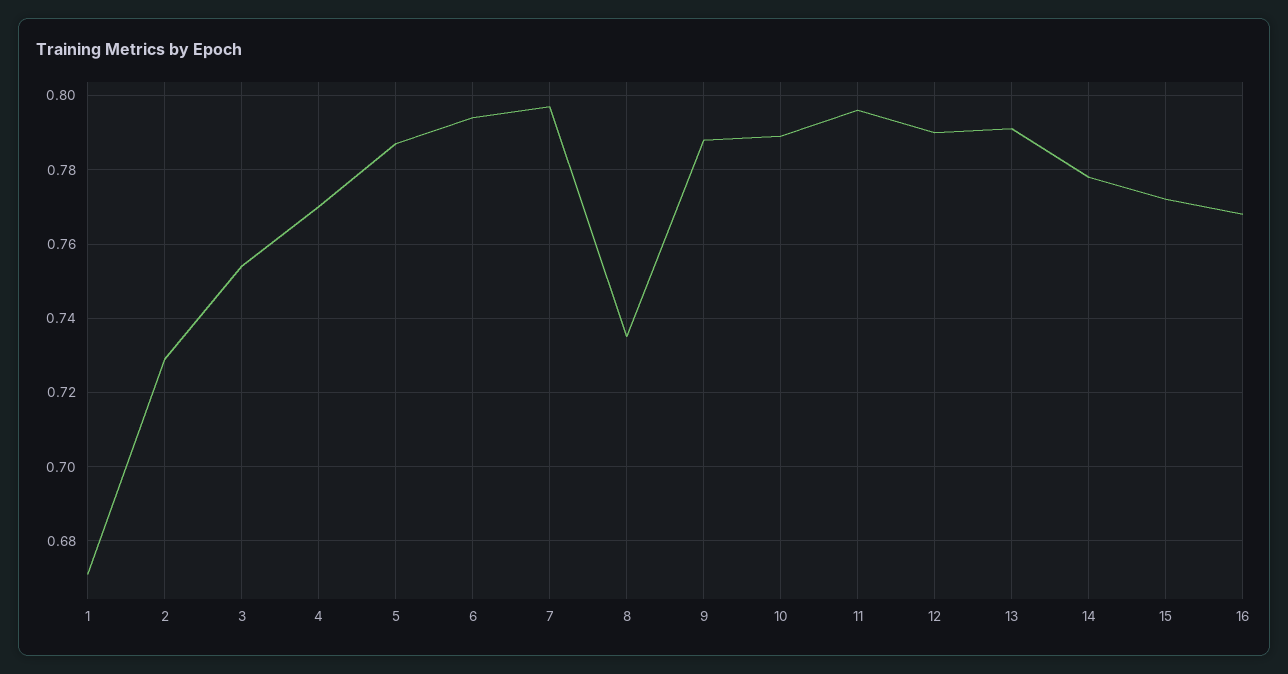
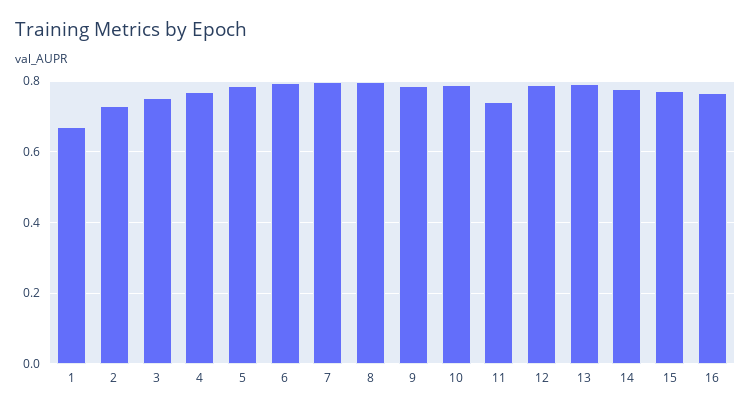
  {
    "1": 0.67,
    "2": 0.73,
    "3": 0.755,
    "4": 0.77,
    "5": 0.785,
    "6": 0.795,
    "7": 0.795,
-   "8": 0.735,
+   "8": 0.8,
    "9": 0.79,
    "10": 0.79,
-   "11": 0.795,
+   "11": 0.74,
    "12": 0.79,
    "13": 0.79,
    "14": 0.78,
    "15": 0.77,
    "16": 0.77
  }

